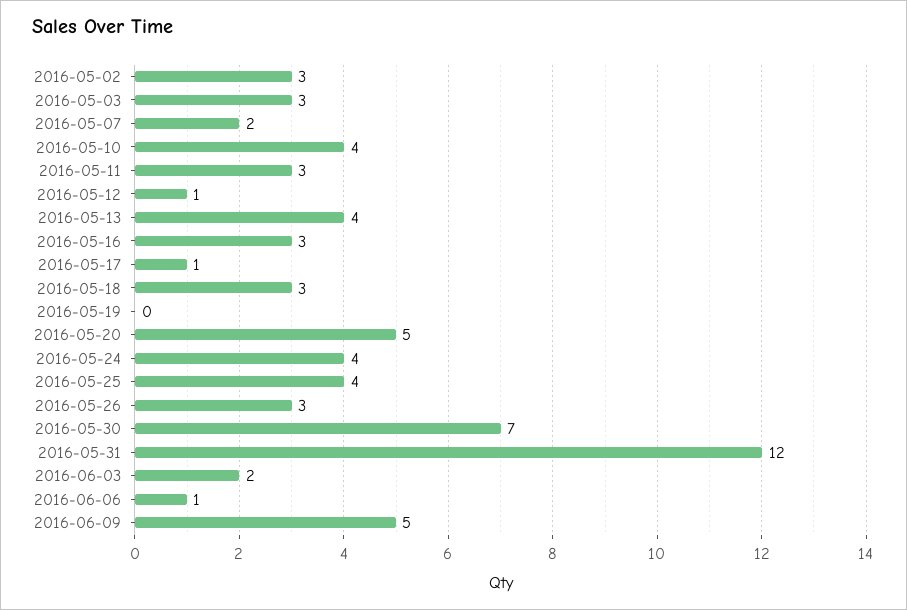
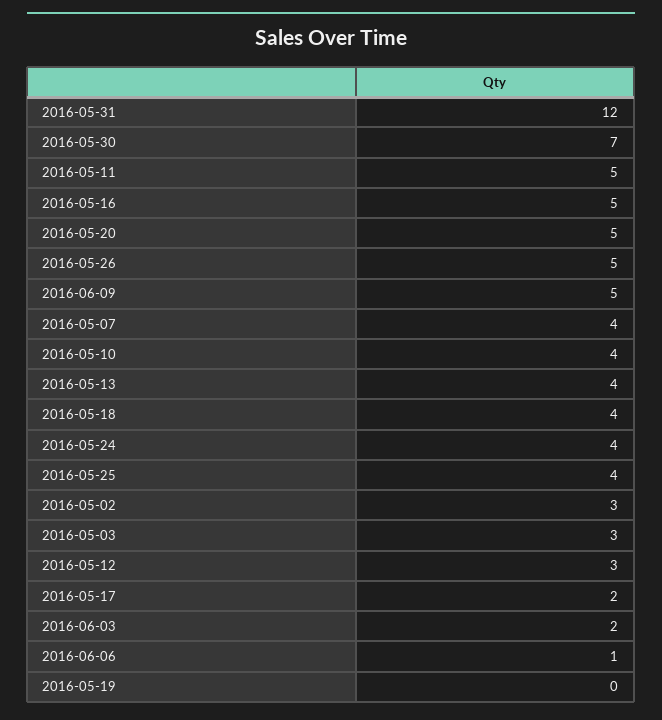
  {
    "2016-05-02": 3,
    "2016-05-03": 3,
-   "2016-05-07": 2,
+   "2016-05-07": 4,
    "2016-05-10": 4,
-   "2016-05-11": 3,
+   "2016-05-11": 5,
-   "2016-05-12": 1,
+   "2016-05-12": 3,
    "2016-05-13": 4,
-   "2016-05-16": 3,
+   "2016-05-16": 5,
-   "2016-05-17": 1,
+   "2016-05-17": 2,
-   "2016-05-18": 3,
+   "2016-05-18": 4,
    "2016-05-19": 0,
    "2016-05-20": 5,
    "2016-05-24": 4,
    "2016-05-25": 4,
-   "2016-05-26": 3,
+   "2016-05-26": 5,
    "2016-05-30": 7,
    "2016-05-31": 12,
    "2016-06-03": 2,
    "2016-06-06": 1,
    "2016-06-09": 5
  }

